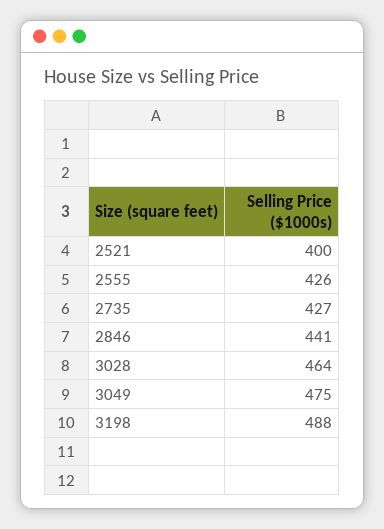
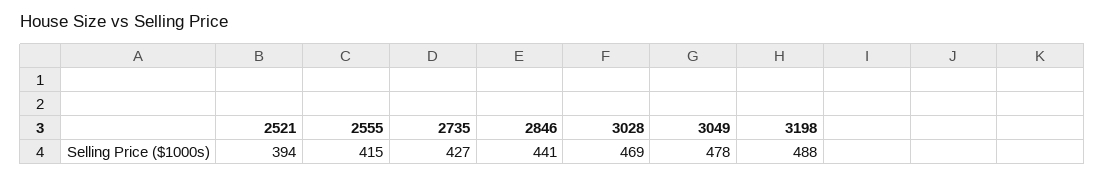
  {
-   "2521": 400,
+   "2521": 394,
-   "2555": 426,
+   "2555": 415,
    "2735": 427,
    "2846": 441,
-   "3028": 464,
+   "3028": 469,
-   "3049": 475,
+   "3049": 478,
    "3198": 488
  }

